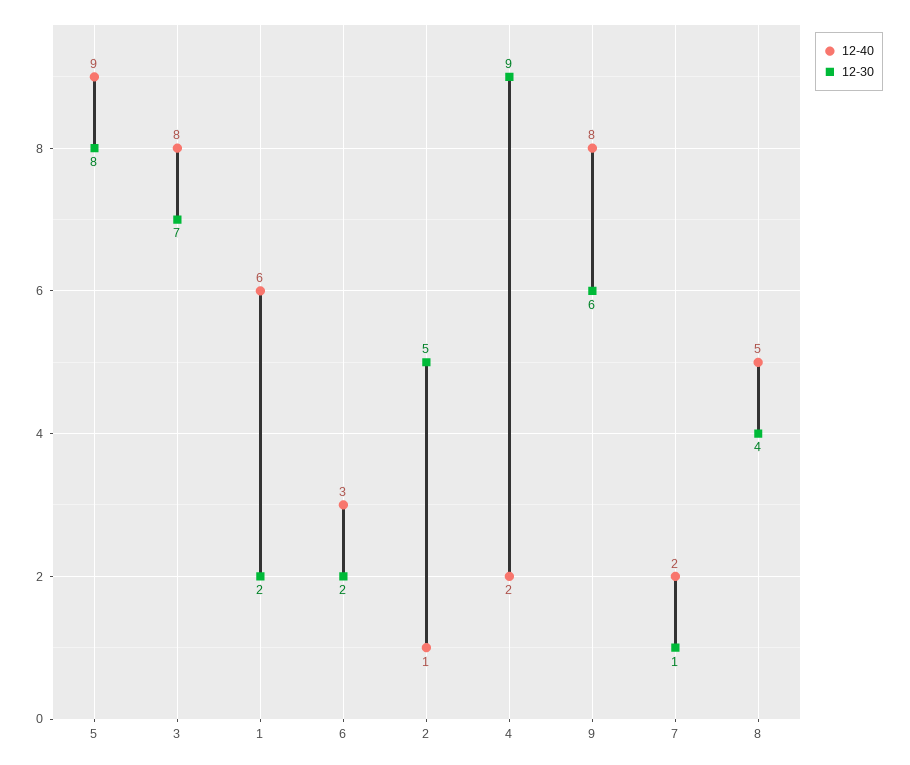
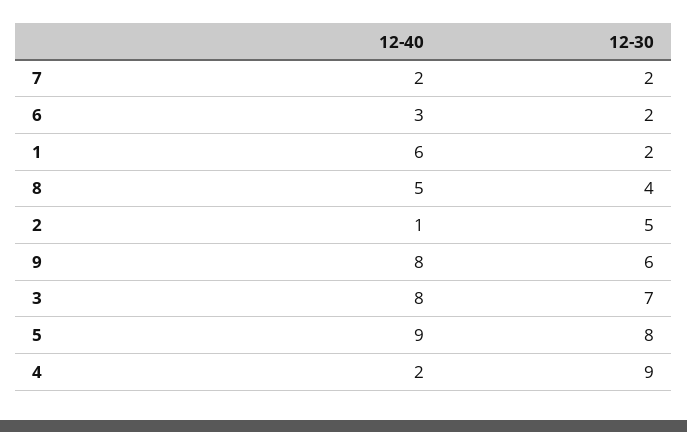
  {
    "12-40": {
      "5": 9,
      "3": 8,
      "1": 6,
      "6": 3,
      "2": 1,
      "4": 2,
      "9": 8,
      "7": 2,
      "8": 5
    },
    "12-30": {
      "5": 8,
      "3": 7,
      "1": 2,
      "6": 2,
      "2": 5,
      "4": 9,
      "9": 6,
-     "7": 1,
+     "7": 2,
      "8": 4
    }
  }

